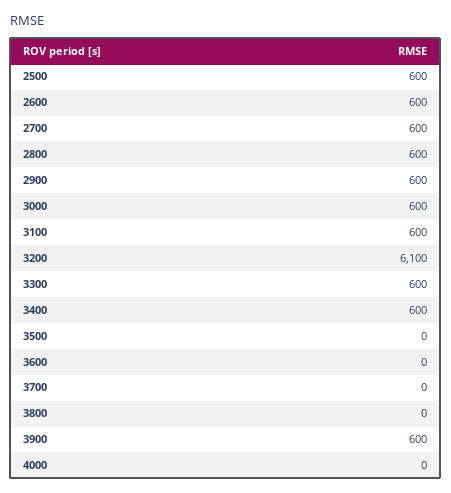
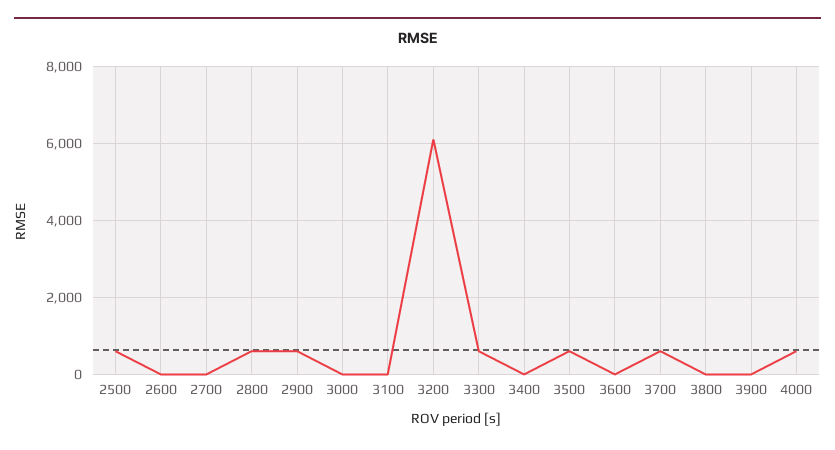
  {
    "2500": 600,
-   "2600": 600,
+   "2600": 0,
-   "2700": 600,
+   "2700": 0,
    "2800": 600,
    "2900": 600,
-   "3000": 600,
+   "3000": 0,
-   "3100": 600,
+   "3100": 0,
    "3200": 6100,
    "3300": 600,
-   "3400": 600,
+   "3400": 0,
-   "3500": 0,
+   "3500": 600,
    "3600": 0,
-   "3700": 0,
+   "3700": 600,
    "3800": 0,
-   "3900": 600,
+   "3900": 0,
-   "4000": 0
+   "4000": 600
  }

